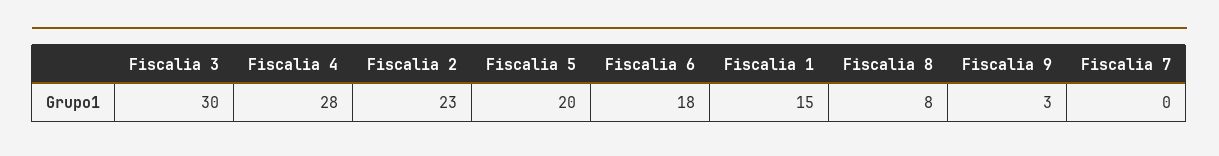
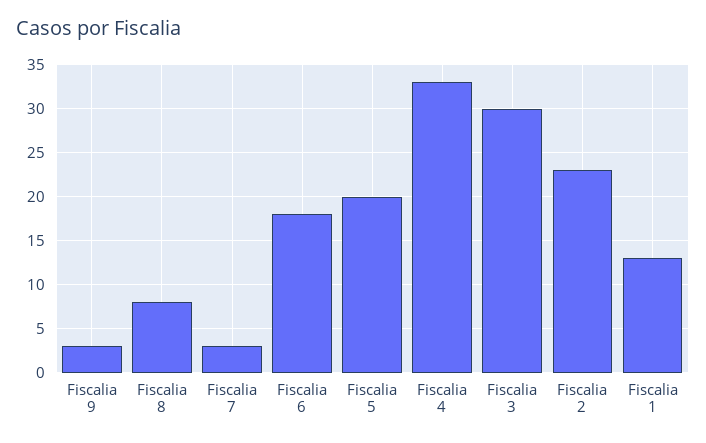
  {
    "Fiscalia 3": 30,
-   "Fiscalia 4": 28,
+   "Fiscalia 4": 33,
    "Fiscalia 2": 23,
    "Fiscalia 5": 20,
    "Fiscalia 6": 18,
-   "Fiscalia 1": 15,
+   "Fiscalia 1": 13,
    "Fiscalia 8": 8,
    "Fiscalia 9": 3,
-   "Fiscalia 7": 0
+   "Fiscalia 7": 3
  }

